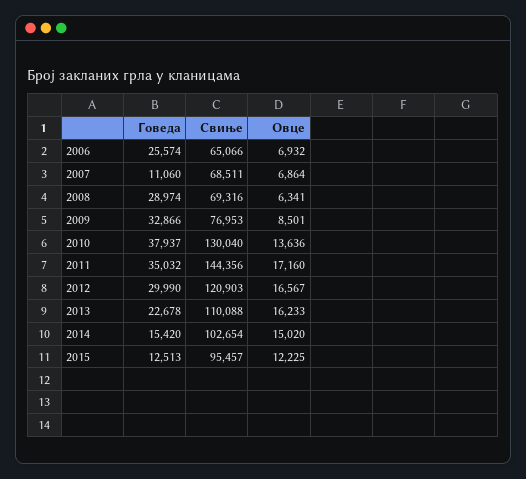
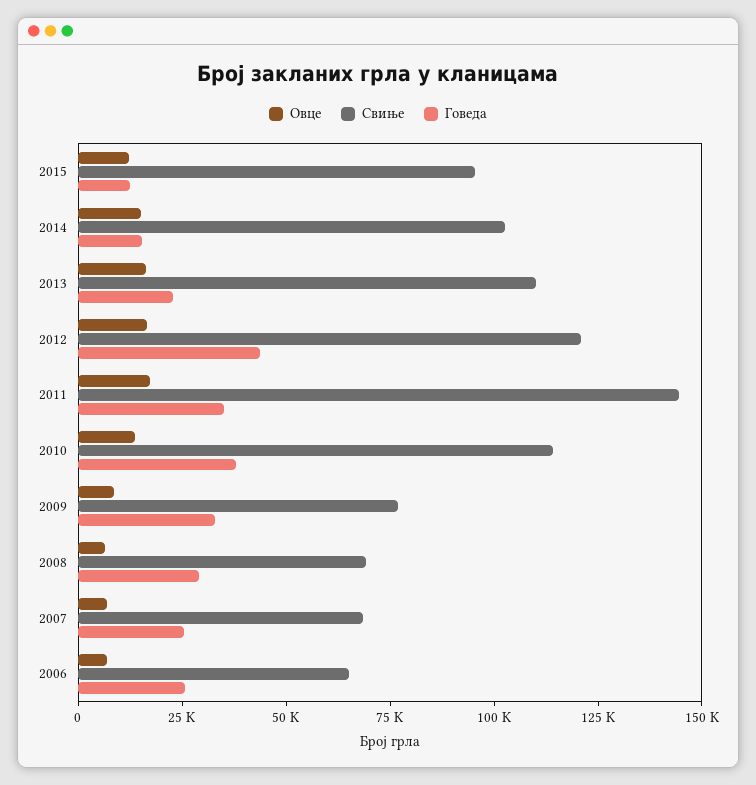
  {
    "Говеда": {
      "2006": 25574,
-     "2007": 11060,
+     "2007": 25000,
      "2008": 28974,
      "2009": 32866,
      "2010": 37937,
      "2011": 35032,
-     "2012": 29990,
+     "2012": 45000,
      "2013": 22678,
      "2014": 15420,
      "2015": 12513
    },
    "Свиње": {
      "2006": 65066,
      "2007": 68511,
      "2008": 69316,
      "2009": 76953,
-     "2010": 130040,
+     "2010": 115000,
      "2011": 144356,
      "2012": 120903,
      "2013": 110088,
      "2014": 102654,
      "2015": 95457
    },
    "Овце": {
      "2006": 6932,
      "2007": 6864,
      "2008": 6341,
      "2009": 8501,
      "2010": 13636,
      "2011": 17160,
      "2012": 16567,
      "2013": 16233,
      "2014": 15020,
      "2015": 12225
    }
  }

